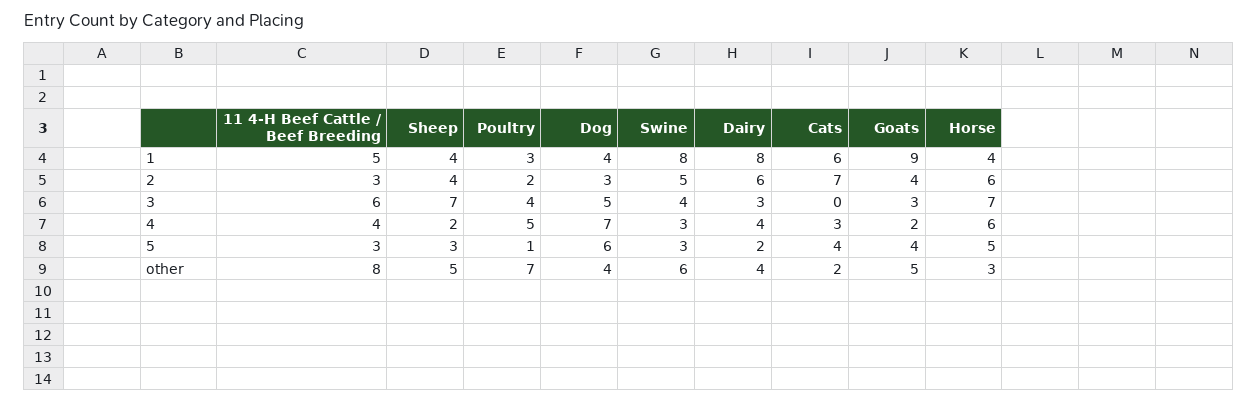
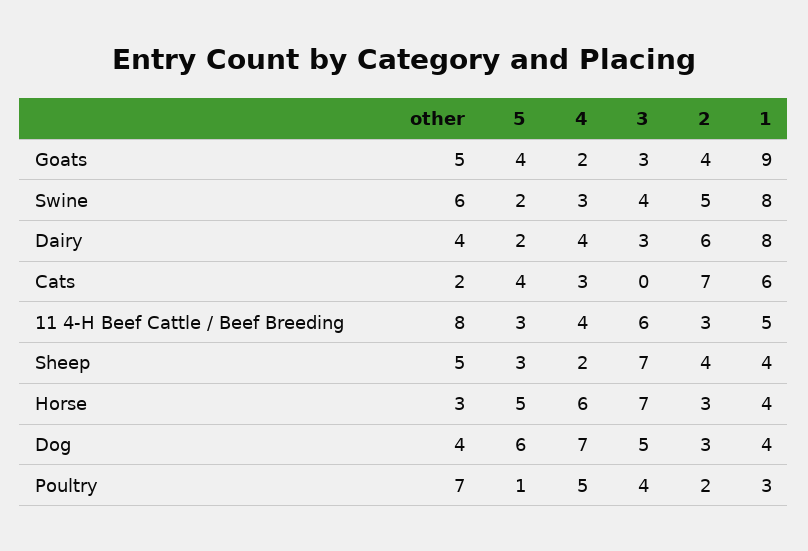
  {
    "11 4-H Beef Cattle / Beef Breeding": {
      "1": 5,
      "2": 3,
      "3": 6,
      "4": 4,
      "5": 3,
      "other": 8
    },
    "Sheep": {
      "1": 4,
      "2": 4,
      "3": 7,
      "4": 2,
      "5": 3,
      "other": 5
    },
    "Poultry": {
      "1": 3,
      "2": 2,
      "3": 4,
      "4": 5,
      "5": 1,
      "other": 7
    },
    "Dog": {
      "1": 4,
      "2": 3,
      "3": 5,
      "4": 7,
      "5": 6,
      "other": 4
    },
    "Swine": {
      "1": 8,
      "2": 5,
      "3": 4,
      "4": 3,
-     "5": 3,
+     "5": 2,
      "other": 6
    },
    "Dairy": {
      "1": 8,
      "2": 6,
      "3": 3,
      "4": 4,
      "5": 2,
      "other": 4
    },
    "Cats": {
      "1": 6,
      "2": 7,
      "3": 0,
      "4": 3,
      "5": 4,
      "other": 2
    },
    "Goats": {
      "1": 9,
      "2": 4,
      "3": 3,
      "4": 2,
      "5": 4,
      "other": 5
    },
    "Horse": {
      "1": 4,
-     "2": 6,
+     "2": 3,
      "3": 7,
      "4": 6,
      "5": 5,
      "other": 3
    }
  }

